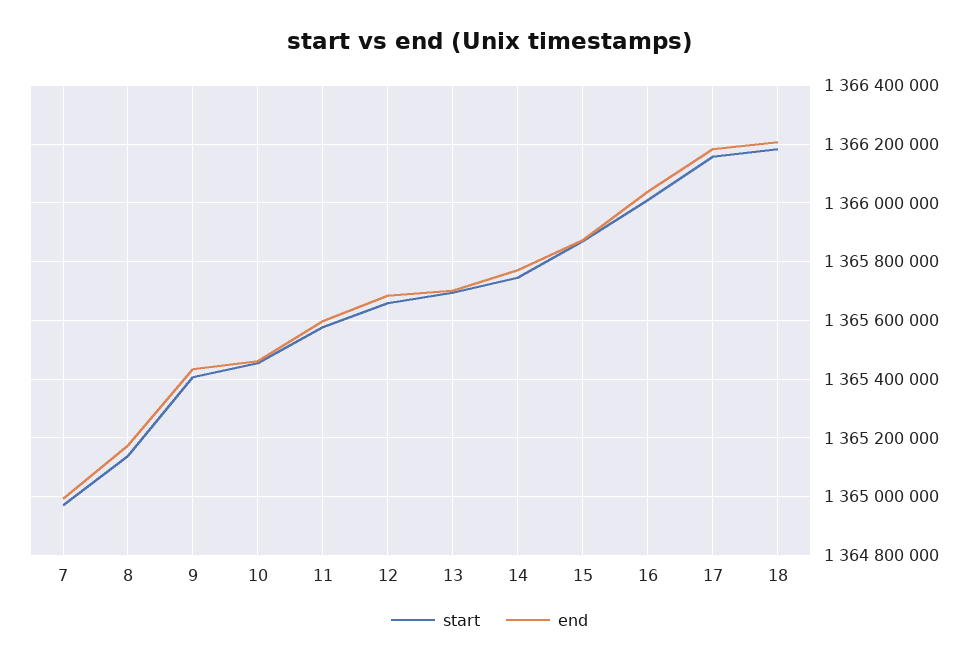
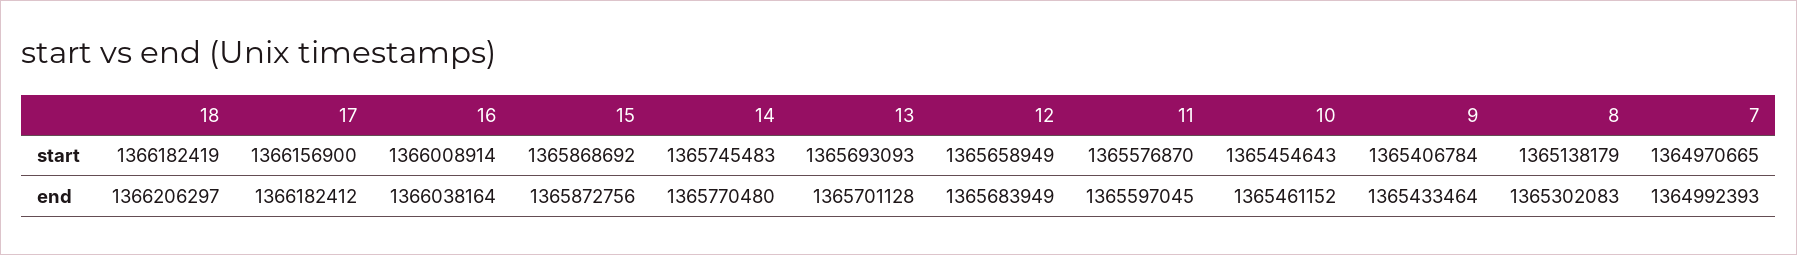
  {
    "start": {
      "7": 1364970665,
      "8": 1365138179,
      "9": 1365406784,
      "10": 1365454643,
      "11": 1365576870,
      "12": 1365658949,
      "13": 1365693093,
      "14": 1365745483,
      "15": 1365868692,
      "16": 1366008914,
      "17": 1366156900,
      "18": 1366182419
    },
    "end": {
      "7": 1364992393,
-     "8": 1365175000,
+     "8": 1365302083,
      "9": 1365433464,
      "10": 1365461152,
      "11": 1365597045,
      "12": 1365683949,
      "13": 1365701128,
      "14": 1365770480,
      "15": 1365872756,
      "16": 1366038164,
      "17": 1366182412,
      "18": 1366206297
    }
  }

